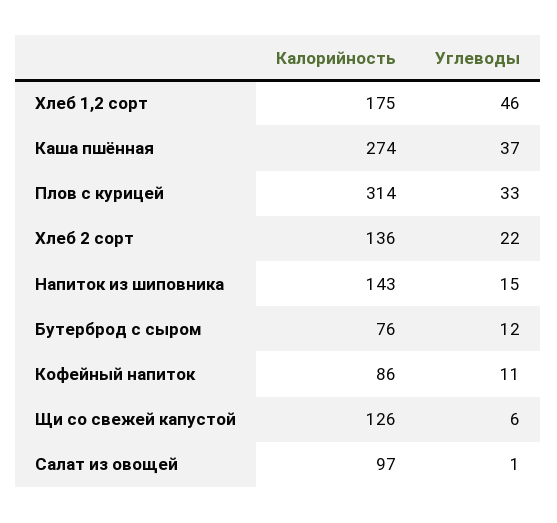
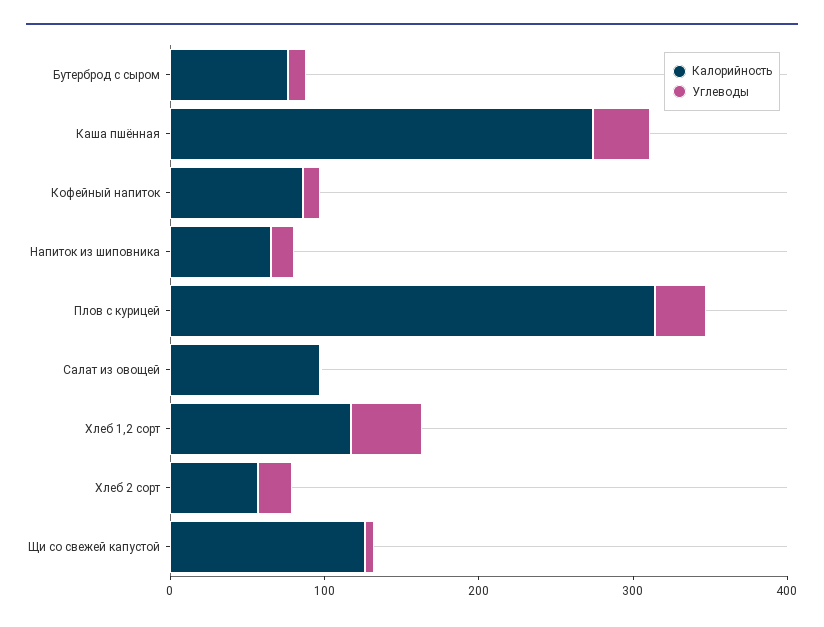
  {
    "Калорийность": {
-     "Хлеб 1,2 сорт": 175,
+     "Хлеб 1,2 сорт": 120,
      "Каша пшённая": 274,
      "Плов с курицей": 314,
-     "Хлеб 2 сорт": 136,
+     "Хлеб 2 сорт": 60,
-     "Напиток из шиповника": 143,
+     "Напиток из шиповника": 60,
      "Бутерброд с сыром": 76,
      "Кофейный напиток": 86,
      "Щи со свежей капустой": 126,
      "Салат из овощей": 97
    },
    "Углеводы": {
      "Хлеб 1,2 сорт": 46,
      "Каша пшённая": 37,
      "Плов с курицей": 33,
      "Хлеб 2 сорт": 22,
      "Напиток из шиповника": 15,
      "Бутерброд с сыром": 12,
      "Кофейный напиток": 11,
      "Щи со свежей капустой": 6,
      "Салат из овощей": 1
    }
  }

